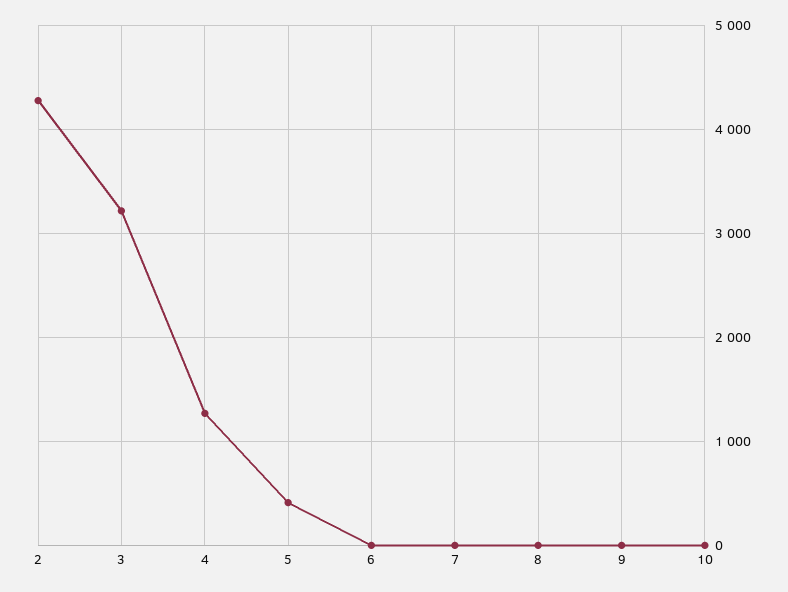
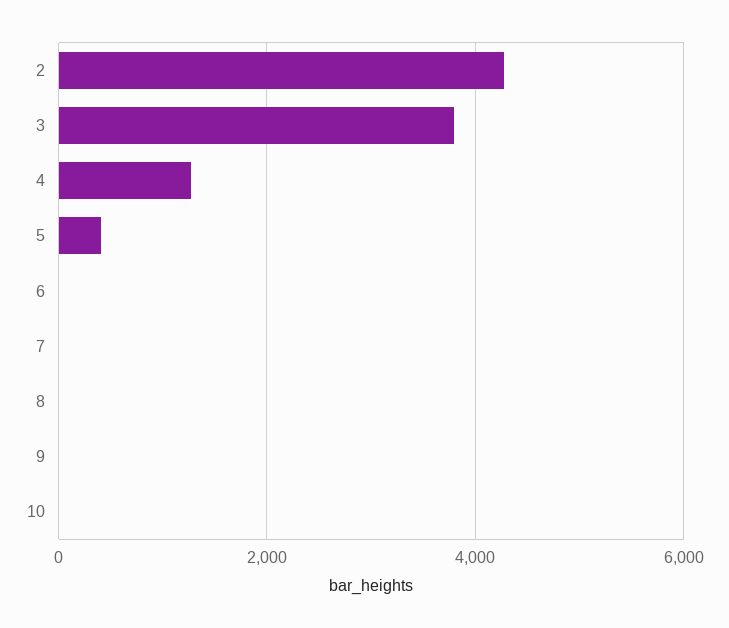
  {
    "2": 4300,
-   "3": 3200,
+   "3": 3800,
    "4": 1300,
    "5": 400,
    "6": 0,
    "7": 0,
    "8": 0,
    "9": 0,
    "10": 0
  }

